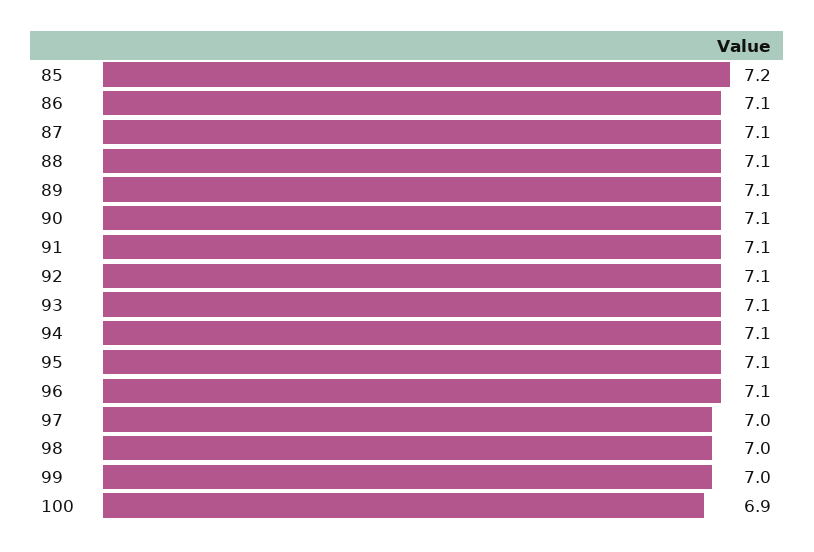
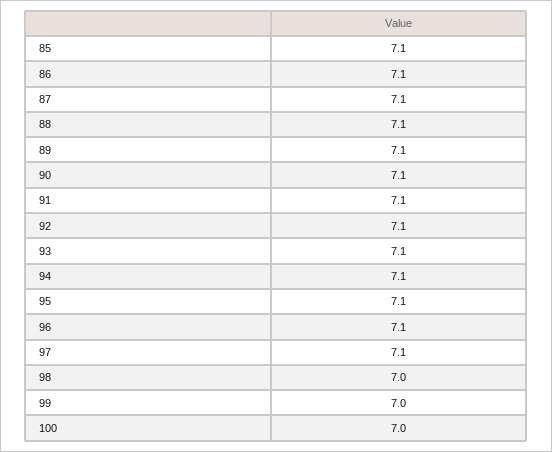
  {
-   "85": 7.2,
+   "85": 7.1,
    "86": 7.1,
    "87": 7.1,
    "88": 7.1,
    "89": 7.1,
    "90": 7.1,
    "91": 7.1,
    "92": 7.1,
    "93": 7.1,
    "94": 7.1,
    "95": 7.1,
    "96": 7.1,
-   "97": 7,
+   "97": 7.1,
    "98": 7,
    "99": 7,
-   "100": 6.9
+   "100": 7
  }

